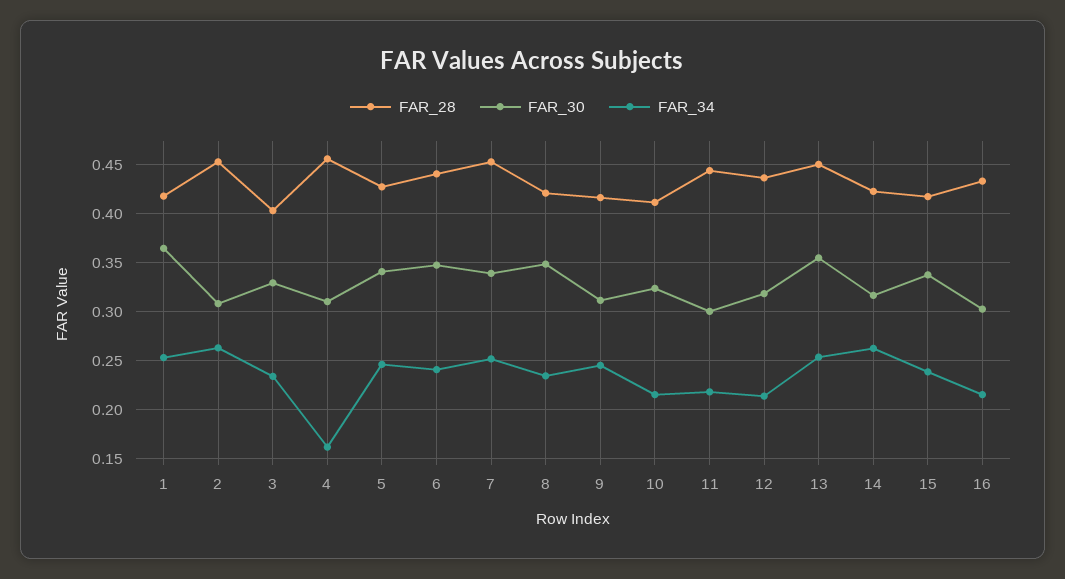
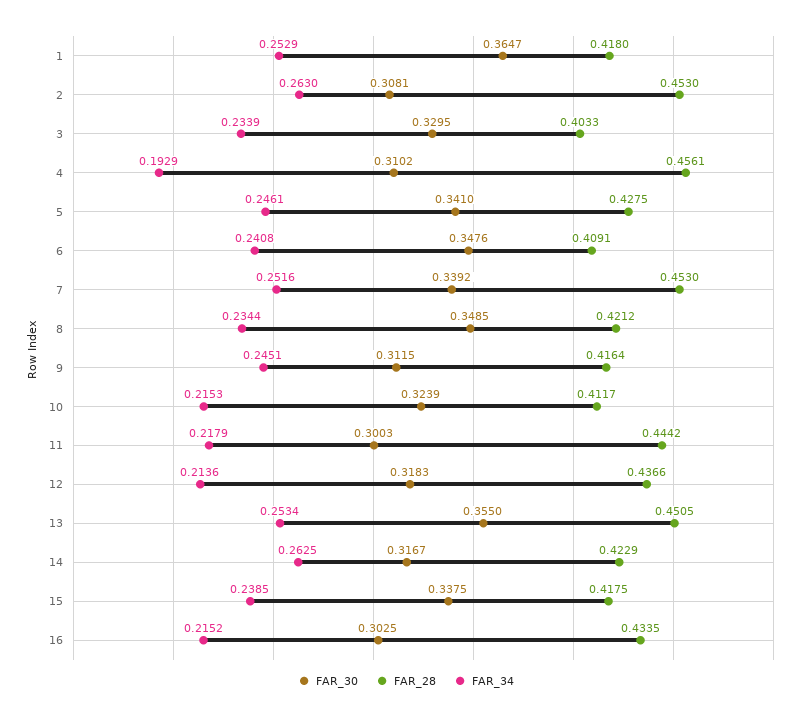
  {
    "FAR_28": {
      "1": 0.418,
      "2": 0.453,
      "3": 0.4033,
      "4": 0.4561,
      "5": 0.4275,
-     "6": 0.44,
+     "6": 0.4091,
      "7": 0.453,
      "8": 0.4212,
      "9": 0.4164,
      "10": 0.4117,
      "11": 0.4442,
      "12": 0.4366,
      "13": 0.4505,
      "14": 0.4229,
      "15": 0.4175,
      "16": 0.4335
    },
    "FAR_30": {
      "1": 0.3647,
      "2": 0.3081,
      "3": 0.3295,
      "4": 0.3102,
      "5": 0.341,
      "6": 0.3476,
      "7": 0.3392,
      "8": 0.3485,
      "9": 0.3115,
      "10": 0.3239,
      "11": 0.3003,
      "12": 0.3183,
      "13": 0.355,
      "14": 0.3167,
      "15": 0.3375,
      "16": 0.3025
    },
    "FAR_34": {
      "1": 0.2529,
      "2": 0.263,
      "3": 0.2339,
-     "4": 0.16,
+     "4": 0.1929,
      "5": 0.2461,
      "6": 0.2408,
      "7": 0.2516,
      "8": 0.2344,
      "9": 0.2451,
      "10": 0.2153,
      "11": 0.2179,
      "12": 0.2136,
      "13": 0.2534,
      "14": 0.2625,
      "15": 0.2385,
      "16": 0.2152
    }
  }

